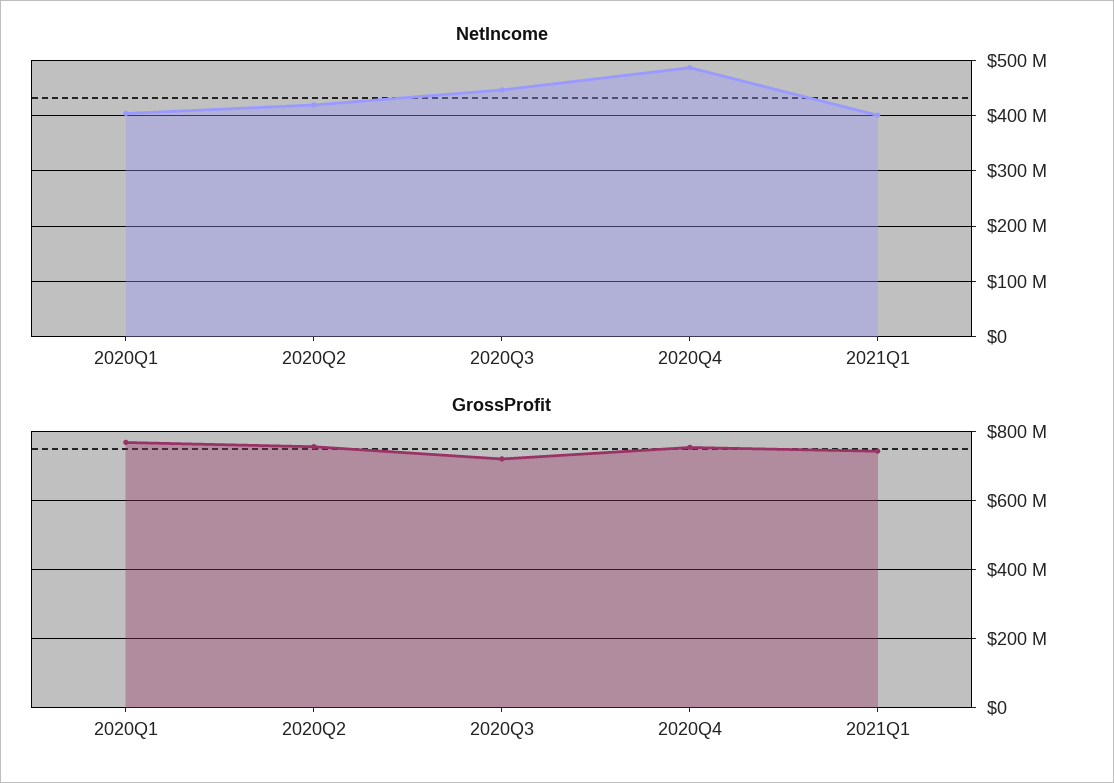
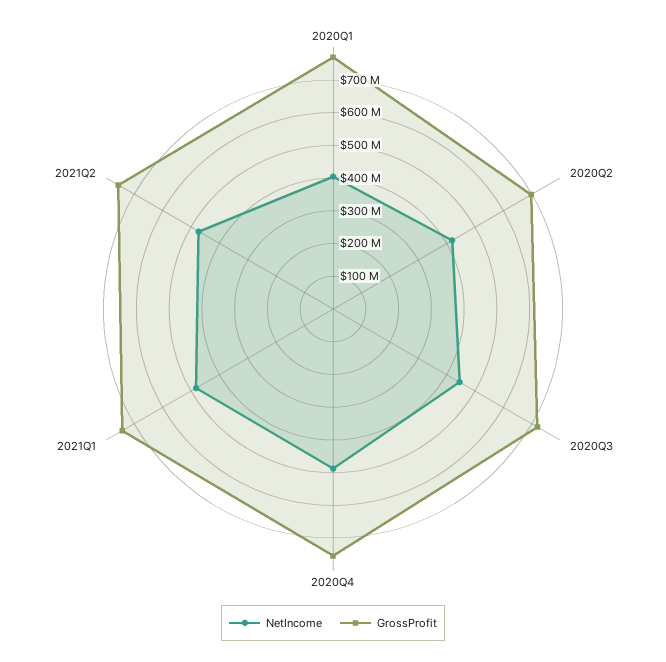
  {
    "NetIncome": {
      "2020Q1": 400000000,
      "2020Q2": 420000000,
      "2020Q3": 440000000,
      "2020Q4": 480000000,
-     "2021Q1": 400000000
+     "2021Q1": 475000000,
+     "2021Q2": 475000000
    },
    "GrossProfit": {
      "2020Q1": 760000000,
-     "2020Q2": 760000000,
+     "2020Q2": 700000000,
      "2020Q3": 720000000,
      "2020Q4": 760000000,
-     "2021Q1": 740000000
+     "2021Q1": 740000000,
+     "2021Q2": 750000000
    }
  }

